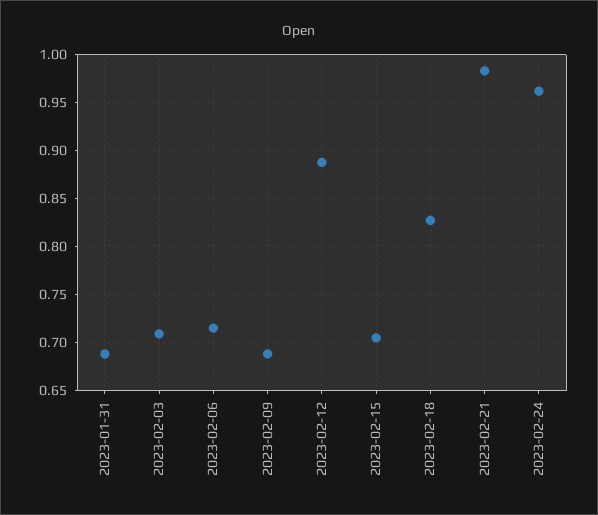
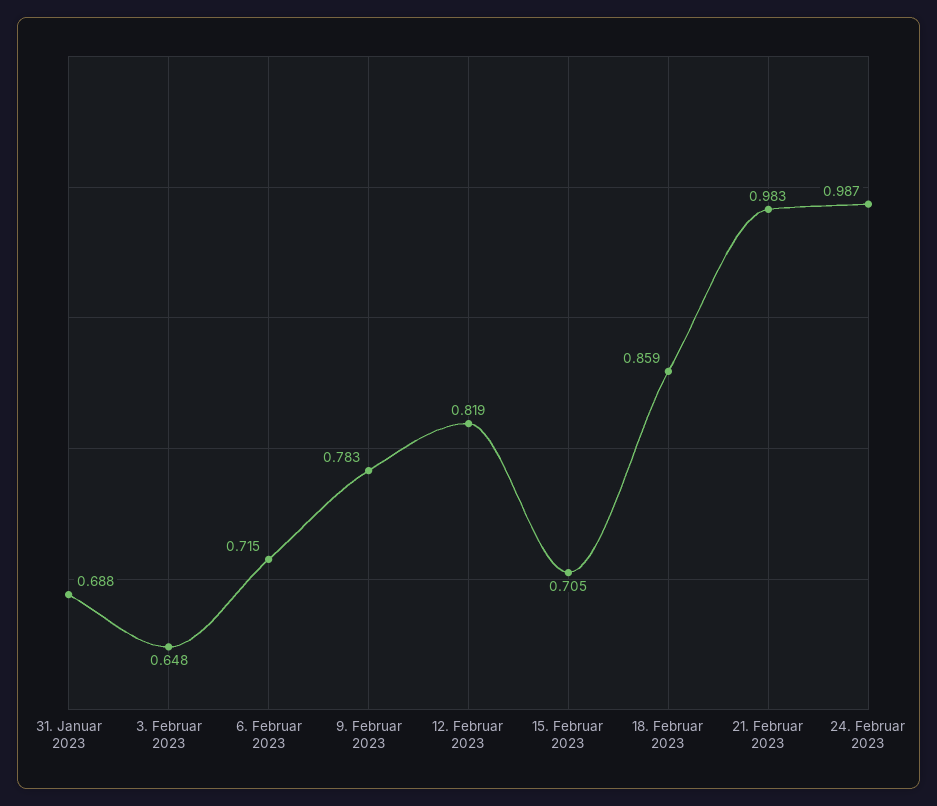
  {
    "2023-01-31": 0.688,
-   "2023-02-03": 0.71,
+   "2023-02-03": 0.648,
    "2023-02-06": 0.715,
-   "2023-02-09": 0.69,
+   "2023-02-09": 0.783,
-   "2023-02-12": 0.89,
+   "2023-02-12": 0.819,
    "2023-02-15": 0.705,
-   "2023-02-18": 0.83,
+   "2023-02-18": 0.859,
    "2023-02-21": 0.983,
-   "2023-02-24": 0.96
+   "2023-02-24": 0.987
  }

